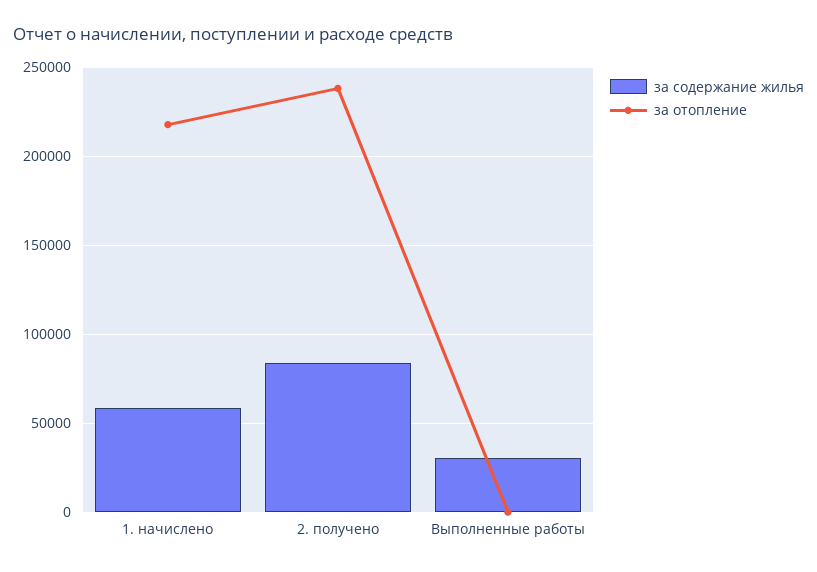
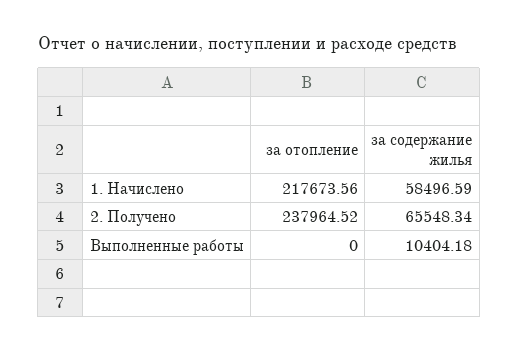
  {
    "за содержание жилья": {
      "1. начислено": 58496.59,
-     "2. получено": 85000,
+     "2. получено": 65548.34,
-     "Выполненные работы": 30000
+     "Выполненные работы": 10404.18
    },
    "за отопление": {
      "1. начислено": 217673.56,
      "2. получено": 237964.52,
      "Выполненные работы": 0
    }
  }

